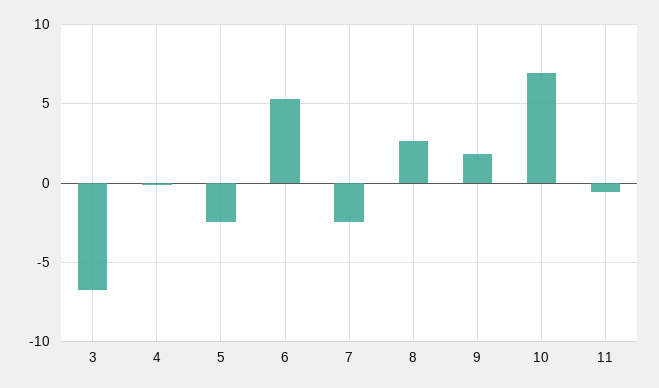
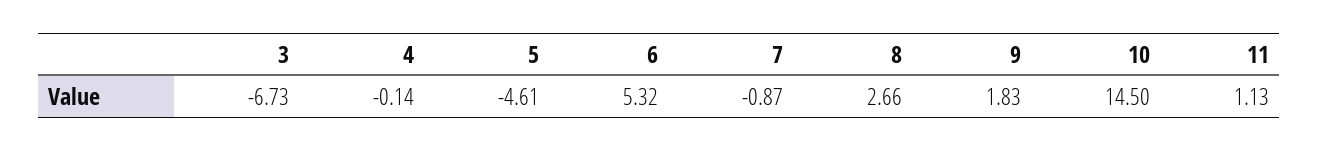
  {
    "3": -6.73,
    "4": -0.14,
-   "5": -2.5,
+   "5": -4.61,
    "6": 5.32,
-   "7": -2.5,
+   "7": -0.87,
    "8": 2.66,
    "9": 1.83,
-   "10": 7,
+   "10": 14.5,
-   "11": -0.5
+   "11": 1.13
  }

